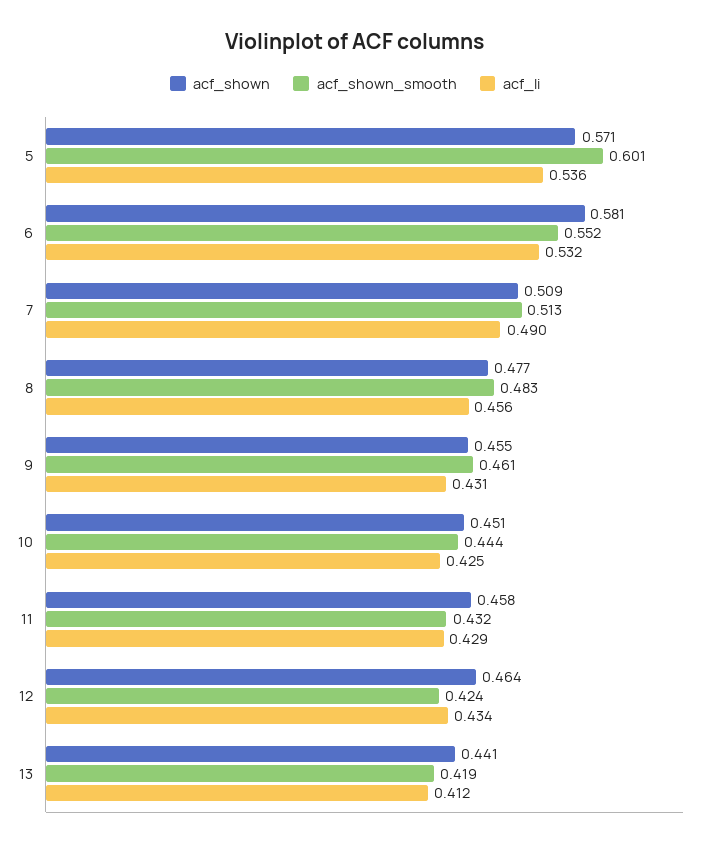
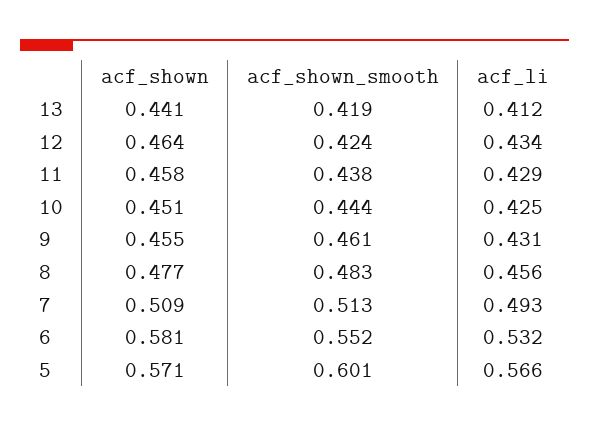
  {
    "acf_shown": {
      "5": 0.571,
      "6": 0.581,
      "7": 0.509,
      "8": 0.477,
      "9": 0.455,
      "10": 0.451,
      "11": 0.458,
      "12": 0.464,
      "13": 0.441
    },
    "acf_shown_smooth": {
      "5": 0.601,
      "6": 0.552,
      "7": 0.513,
      "8": 0.483,
      "9": 0.461,
      "10": 0.444,
-     "11": 0.432,
+     "11": 0.438,
      "12": 0.424,
      "13": 0.419
    },
    "acf_li": {
-     "5": 0.536,
+     "5": 0.566,
      "6": 0.532,
-     "7": 0.49,
+     "7": 0.493,
      "8": 0.456,
      "9": 0.431,
      "10": 0.425,
      "11": 0.429,
      "12": 0.434,
      "13": 0.412
    }
  }

